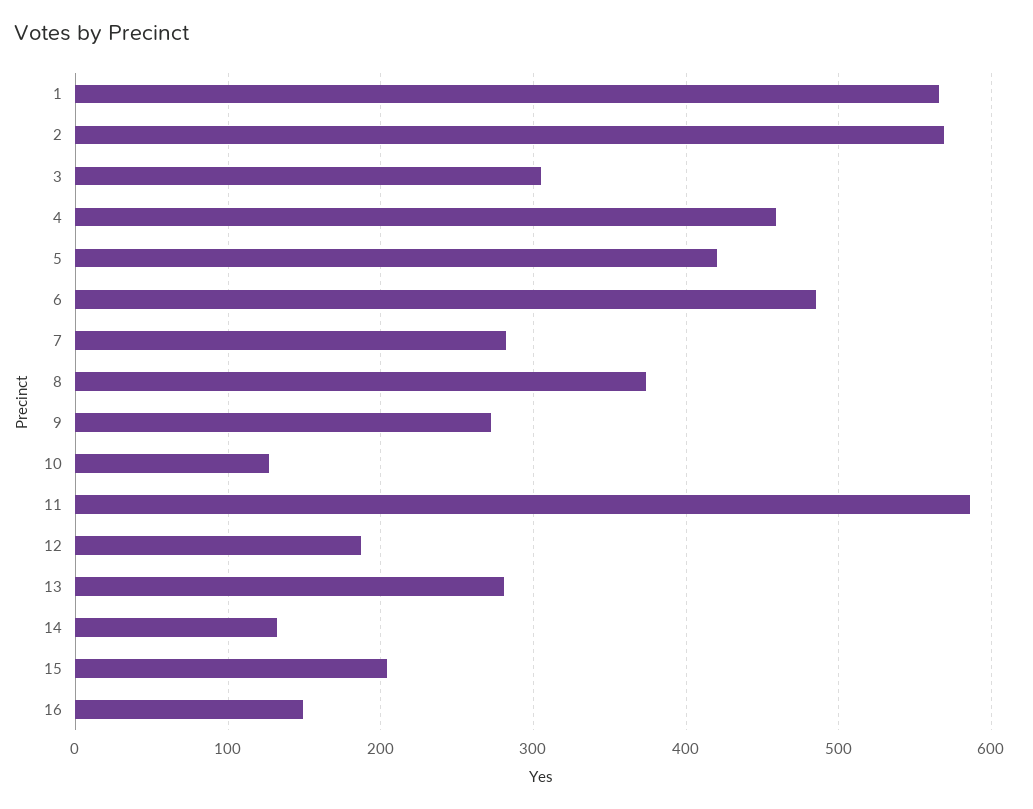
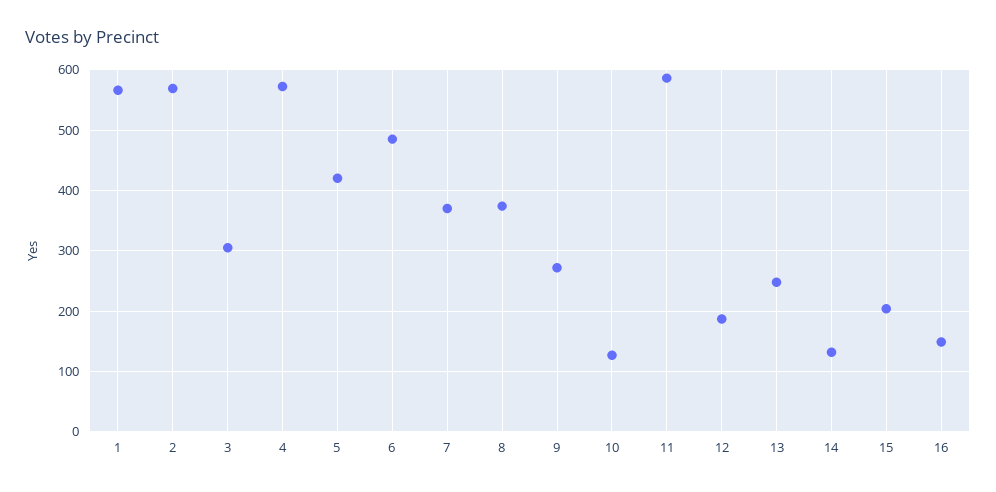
  {
    "1": 570,
    "2": 570,
    "3": 310,
-   "4": 460,
+   "4": 570,
    "5": 420,
    "6": 490,
-   "7": 280,
+   "7": 370,
    "8": 370,
    "9": 270,
    "10": 130,
    "11": 590,
    "12": 190,
-   "13": 280,
+   "13": 250,
    "14": 130,
    "15": 200,
    "16": 150
  }

